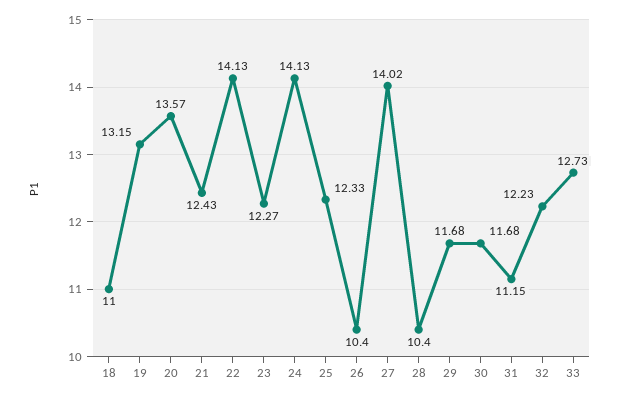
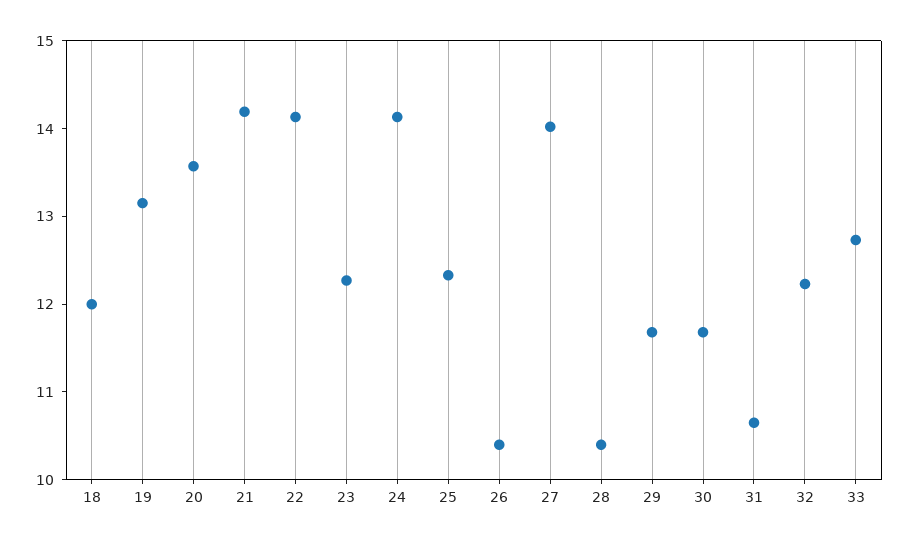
  {
-   "18": 11,
+   "18": 12,
    "19": 13.15,
    "20": 13.57,
-   "21": 12.43,
+   "21": 14.2,
    "22": 14.13,
    "23": 12.27,
    "24": 14.13,
    "25": 12.33,
    "26": 10.4,
    "27": 14.02,
    "28": 10.4,
    "29": 11.68,
    "30": 11.68,
-   "31": 11.15,
+   "31": 10.6,
    "32": 12.23,
    "33": 12.73
  }

